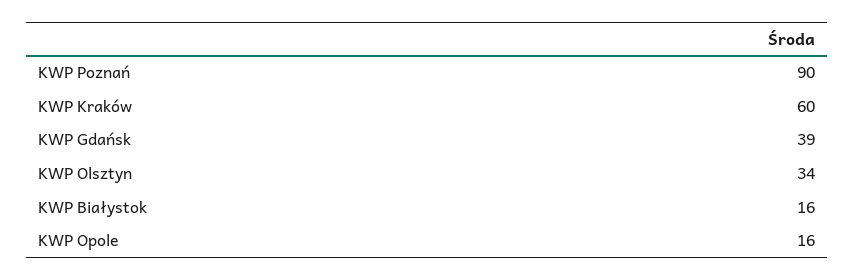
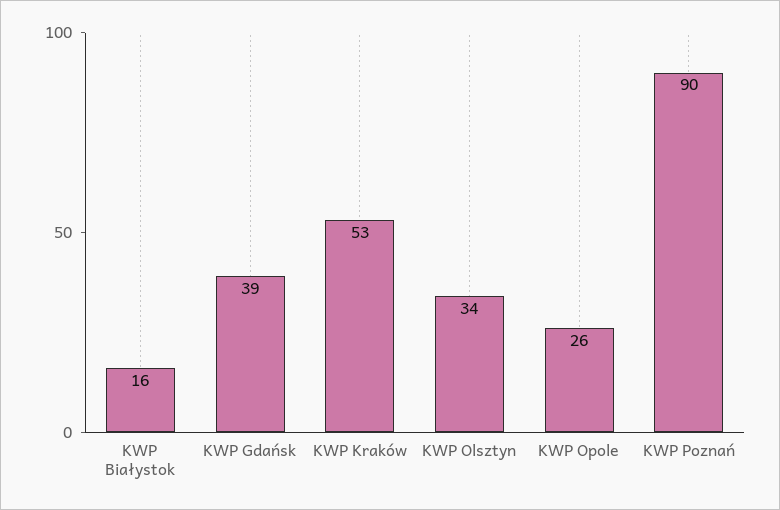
  {
    "KWP Poznań": 90,
-   "KWP Kraków": 60,
+   "KWP Kraków": 53,
    "KWP Gdańsk": 39,
    "KWP Olsztyn": 34,
    "KWP Białystok": 16,
-   "KWP Opole": 16
+   "KWP Opole": 26
  }

